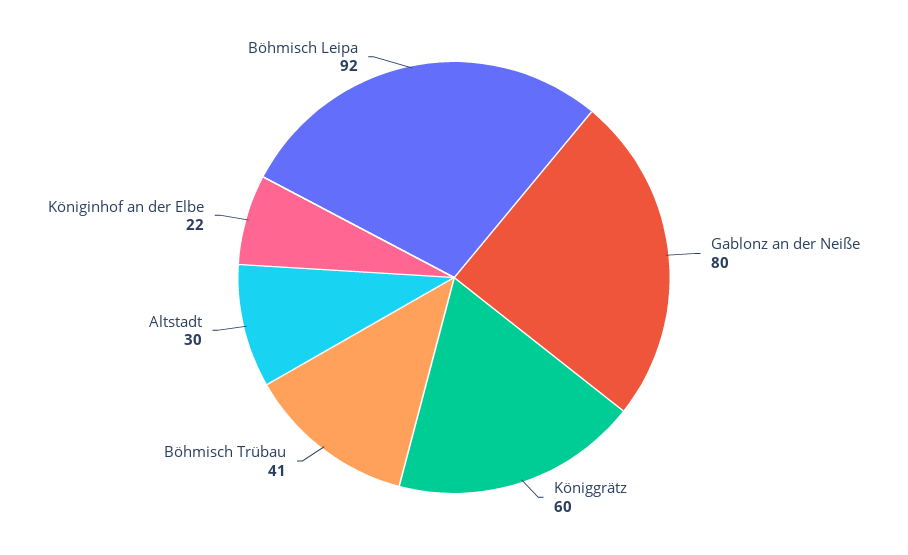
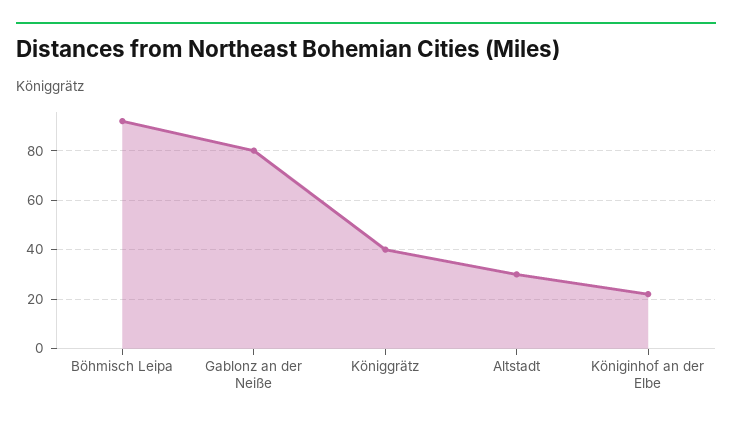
  {
    "Gablonz an der Neiße": 80,
-   "Königgrätz": 60,
+   "Königgrätz": 40,
-   "Böhmisch Trübau": 41,
    "Altstadt": 30,
    "Königinhof an der Elbe": 22,
    "Böhmisch Leipa": 92
  }

